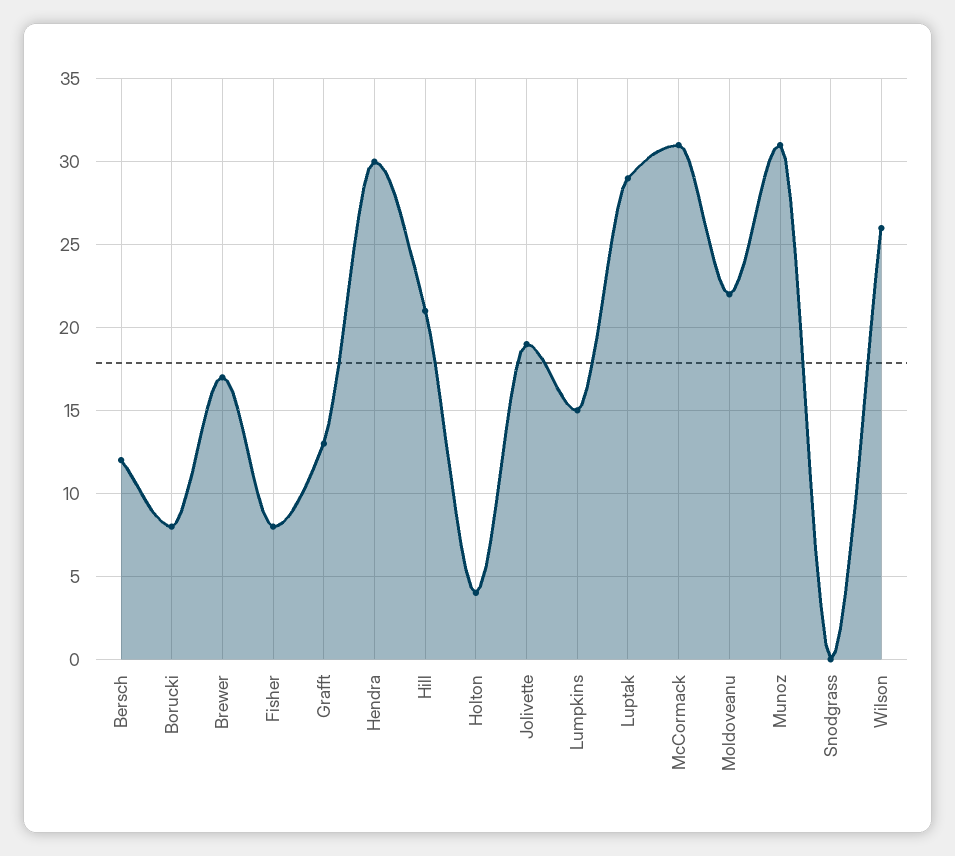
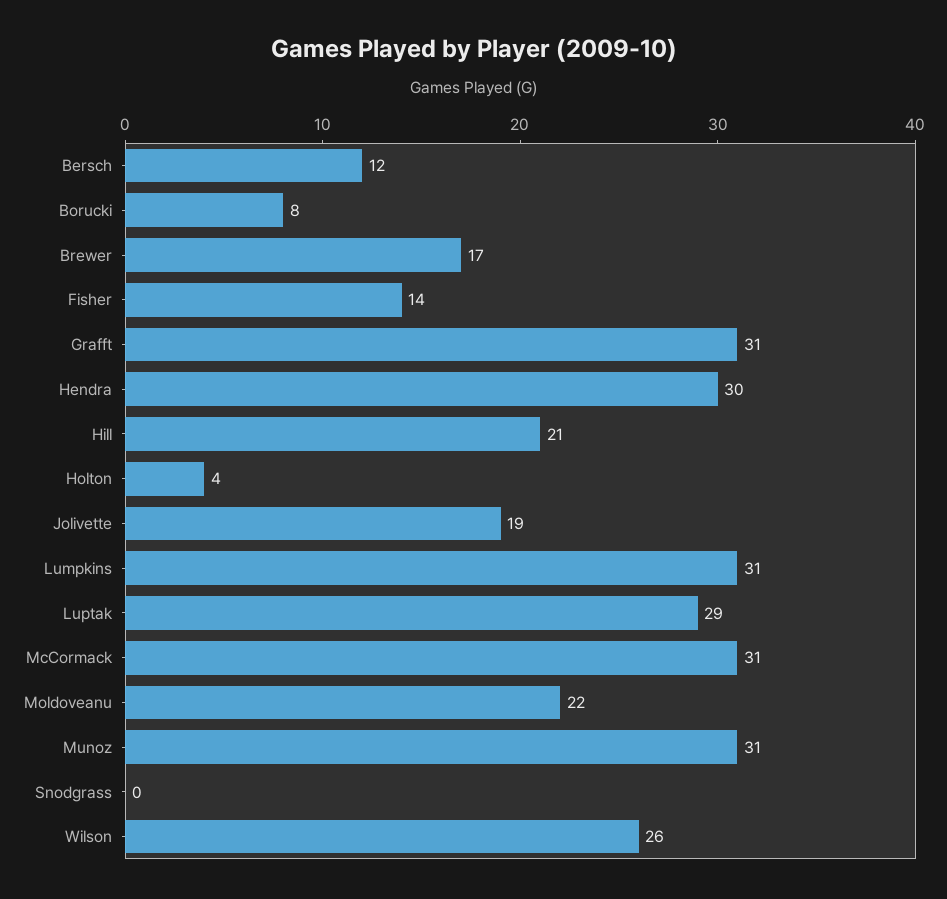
  {
    "Bersch": 12,
    "Borucki": 8,
    "Brewer": 17,
-   "Fisher": 8,
+   "Fisher": 14,
-   "Grafft": 13,
+   "Grafft": 31,
    "Hendra": 30,
    "Hill": 21,
    "Holton": 4,
    "Jolivette": 19,
-   "Lumpkins": 15,
+   "Lumpkins": 31,
    "Luptak": 29,
    "McCormack": 31,
    "Moldoveanu": 22,
    "Munoz": 31,
    "Snodgrass": 0,
    "Wilson": 26
  }

